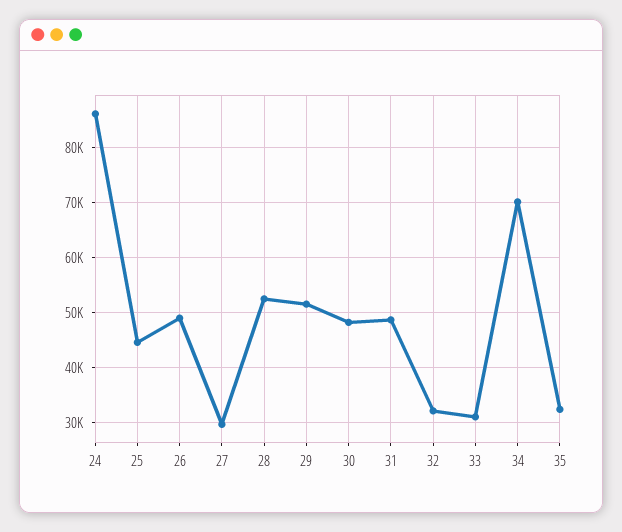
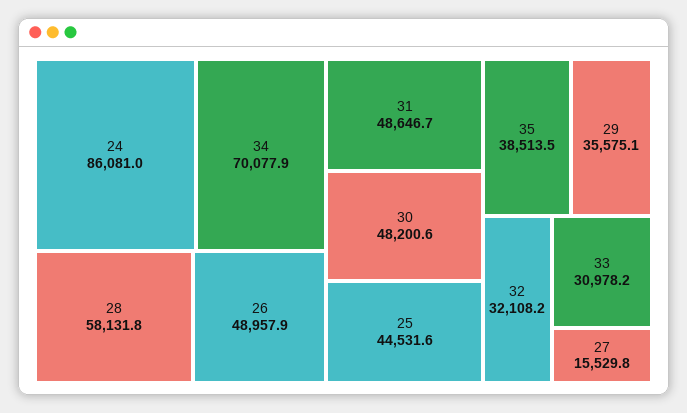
  {
    "24": 86081,
    "25": 44531.6,
    "26": 48957.9,
-   "27": 30000,
+   "27": 15529.8,
-   "28": 52000,
+   "28": 58131.8,
-   "29": 52000,
+   "29": 35575.1,
    "30": 48200.6,
    "31": 48646.7,
    "32": 32108.2,
    "33": 30978.2,
    "34": 70077.9,
-   "35": 32000
+   "35": 38513.5
  }

